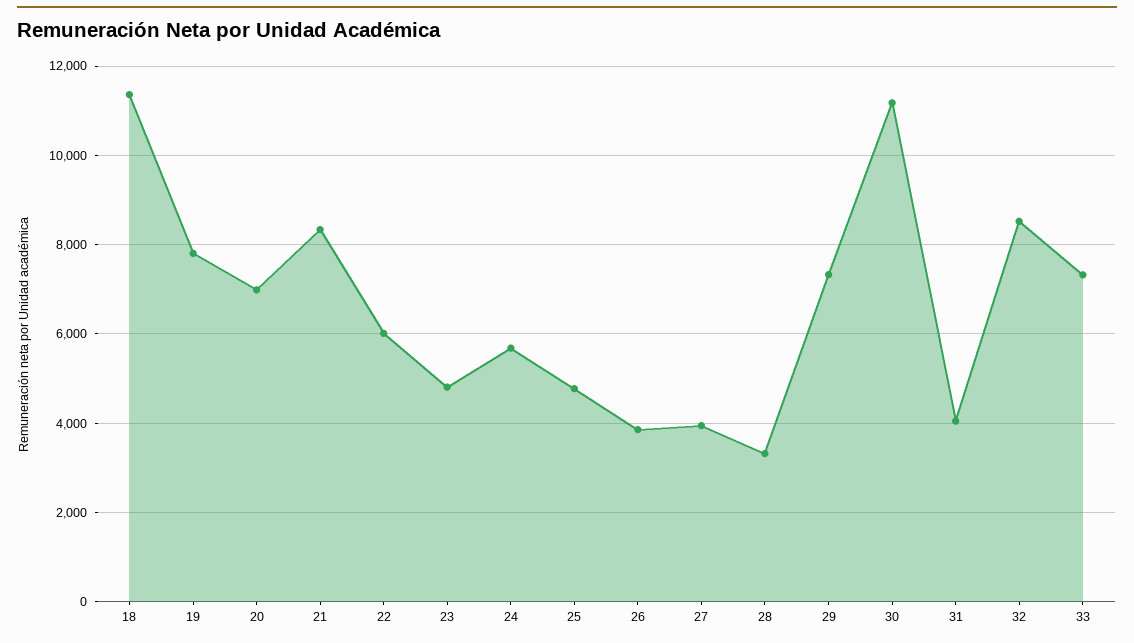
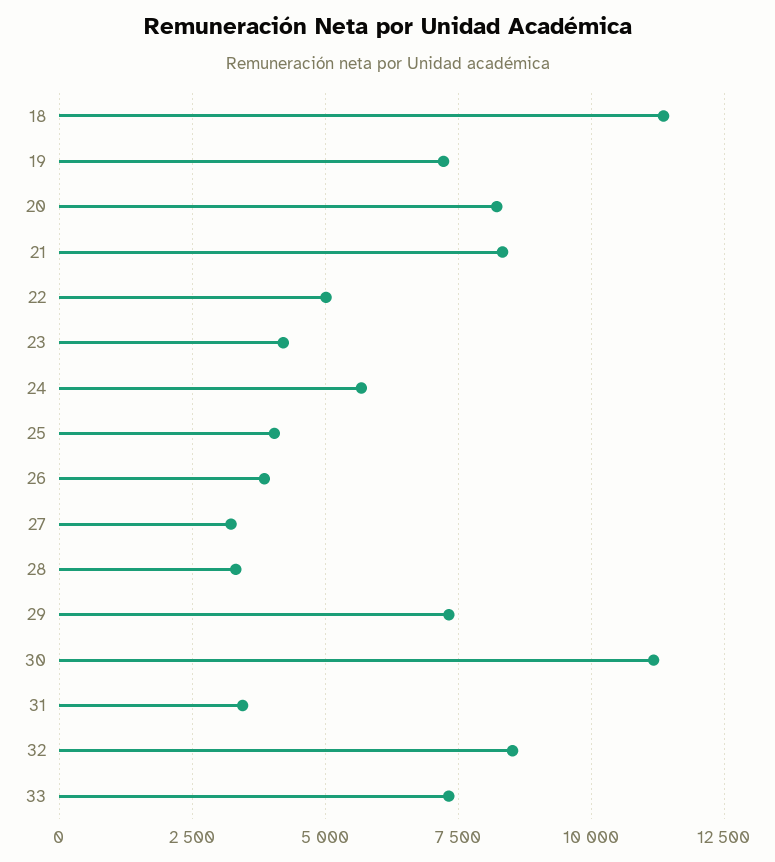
  {
    "18": 11400,
-   "19": 7800,
+   "19": 7250,
-   "20": 7000,
+   "20": 8250,
    "21": 8400,
-   "22": 6000,
+   "22": 5000,
-   "23": 4800,
+   "23": 4250,
    "24": 5600,
-   "25": 4800,
+   "25": 4000,
    "26": 3800,
-   "27": 4000,
+   "27": 3250,
    "28": 3400,
    "29": 7400,
    "30": 11200,
-   "31": 4000,
+   "31": 3500,
    "32": 8600,
    "33": 7400
  }

